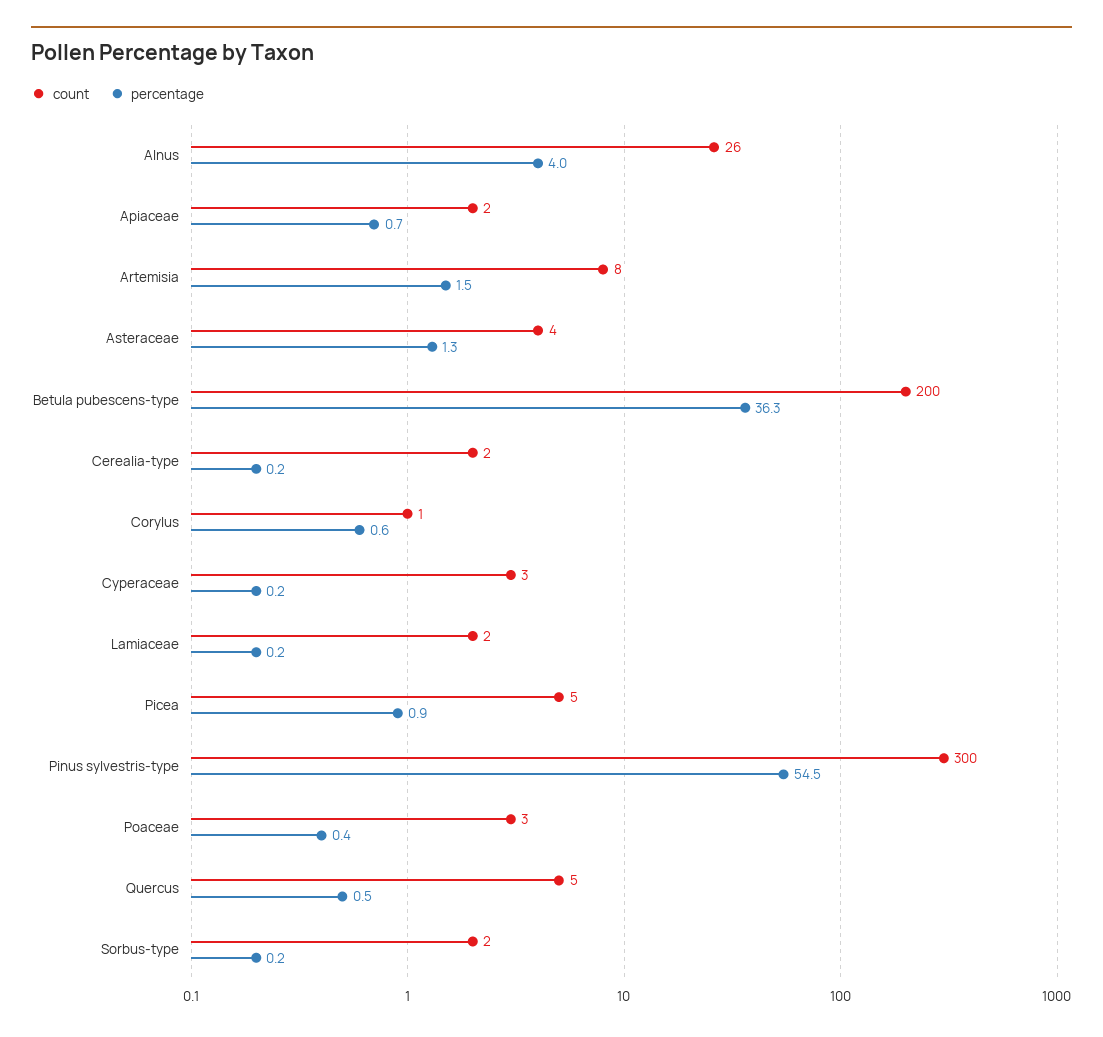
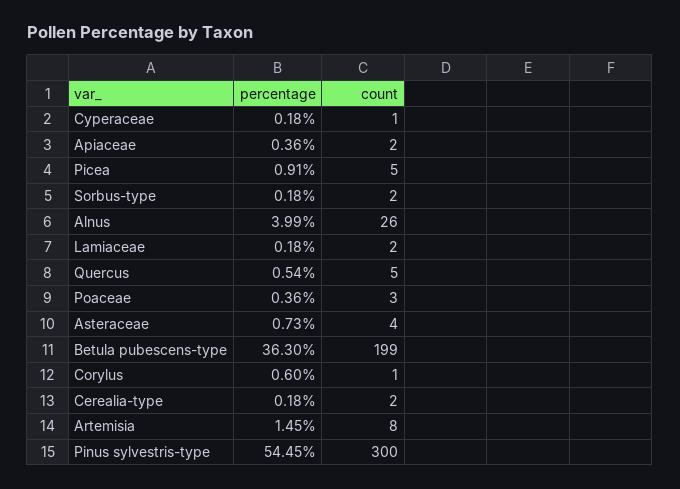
  {
    "count": {
      "Alnus": 26,
      "Apiaceae": 2,
      "Artemisia": 8,
      "Asteraceae": 4,
-     "Betula pubescens-type": 200,
+     "Betula pubescens-type": 199,
      "Cerealia-type": 2,
      "Corylus": 1,
-     "Cyperaceae": 3,
+     "Cyperaceae": 1,
      "Lamiaceae": 2,
      "Picea": 5,
      "Pinus sylvestris-type": 300,
      "Poaceae": 3,
      "Quercus": 5,
      "Sorbus-type": 2
    },
    "percentage": {
      "Alnus": 3.99,
-     "Apiaceae": 0.7,
+     "Apiaceae": 0.36,
      "Artemisia": 1.45,
-     "Asteraceae": 1.3,
+     "Asteraceae": 0.73,
      "Betula pubescens-type": 36.3,
      "Cerealia-type": 0.18,
      "Corylus": 0.6,
      "Cyperaceae": 0.18,
      "Lamiaceae": 0.18,
      "Picea": 0.91,
      "Pinus sylvestris-type": 54.45,
      "Poaceae": 0.36,
      "Quercus": 0.54,
      "Sorbus-type": 0.18
    }
  }

